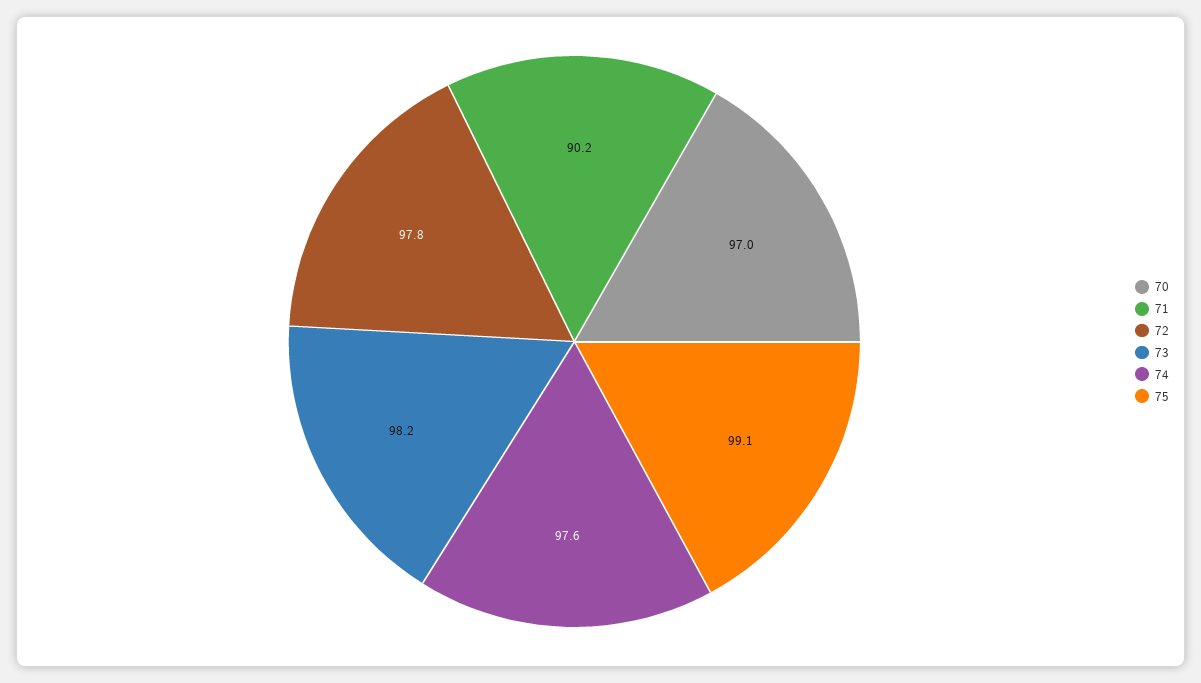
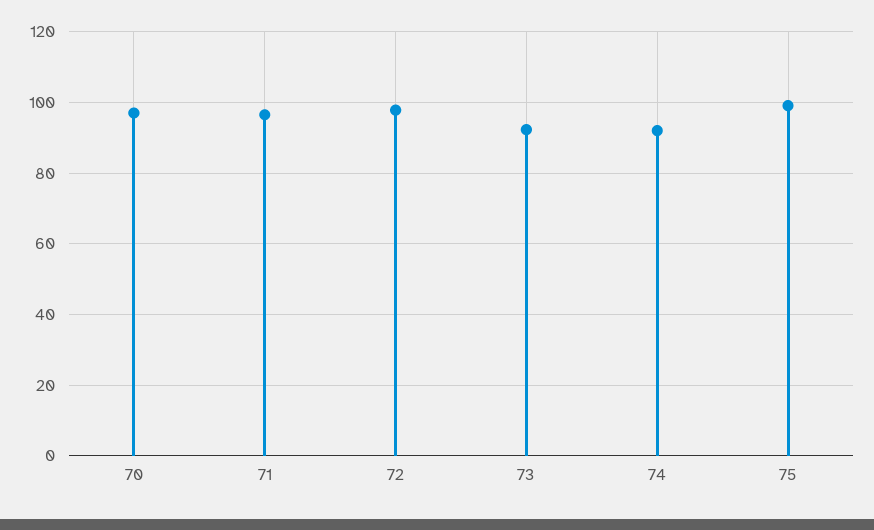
  {
    "70": 97,
-   "71": 90.2,
+   "71": 96,
    "72": 97.8,
-   "73": 98.2,
+   "73": 92,
-   "74": 97.6,
+   "74": 92,
    "75": 99.1
  }

